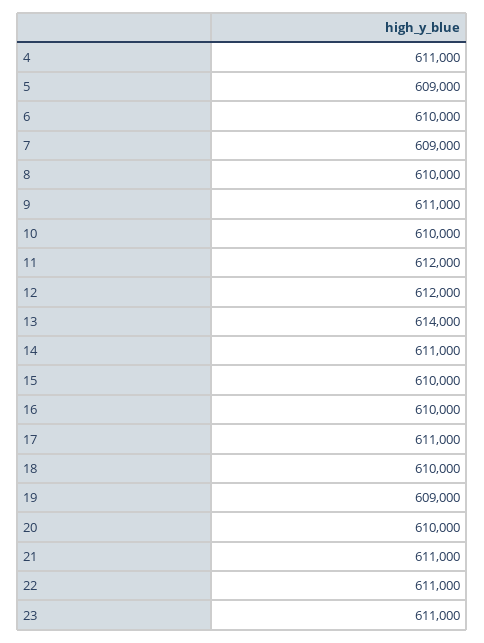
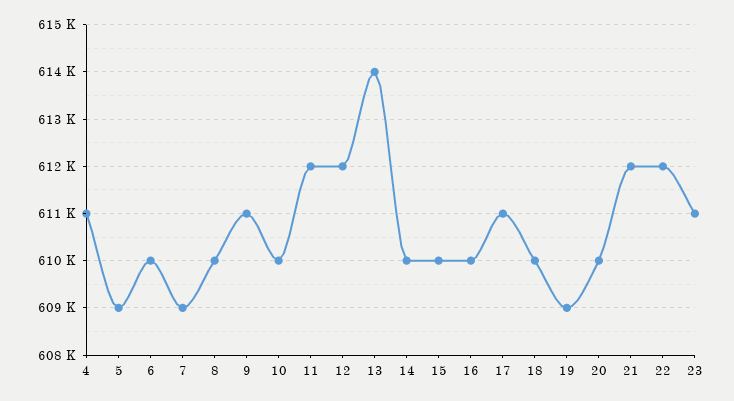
  {
    "4": 611000,
    "5": 609000,
    "6": 610000,
    "7": 609000,
    "8": 610000,
    "9": 611000,
    "10": 610000,
    "11": 612000,
    "12": 612000,
    "13": 614000,
-   "14": 611000,
+   "14": 610000,
    "15": 610000,
    "16": 610000,
    "17": 611000,
    "18": 610000,
    "19": 609000,
    "20": 610000,
-   "21": 611000,
+   "21": 612000,
-   "22": 611000,
+   "22": 612000,
    "23": 611000
  }

